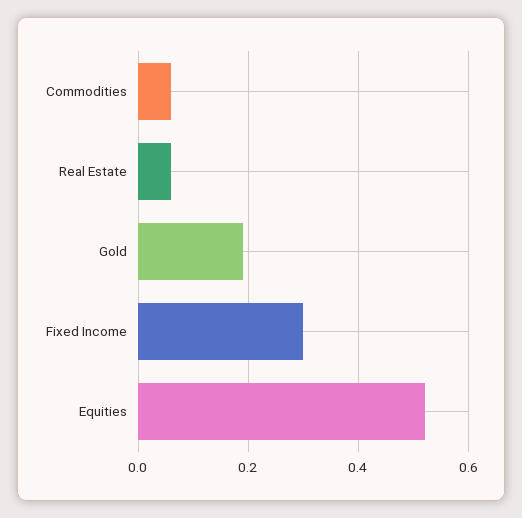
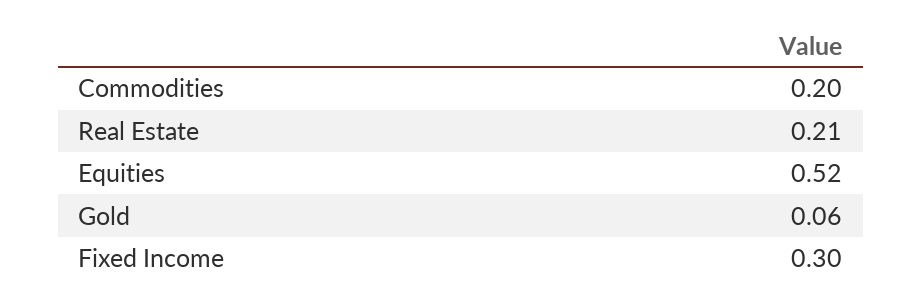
  {
-   "Commodities": 0.05,
+   "Commodities": 0.2,
-   "Real Estate": 0.05,
+   "Real Estate": 0.21,
-   "Gold": 0.2,
+   "Gold": 0.06,
    "Fixed Income": 0.3,
    "Equities": 0.52
  }

